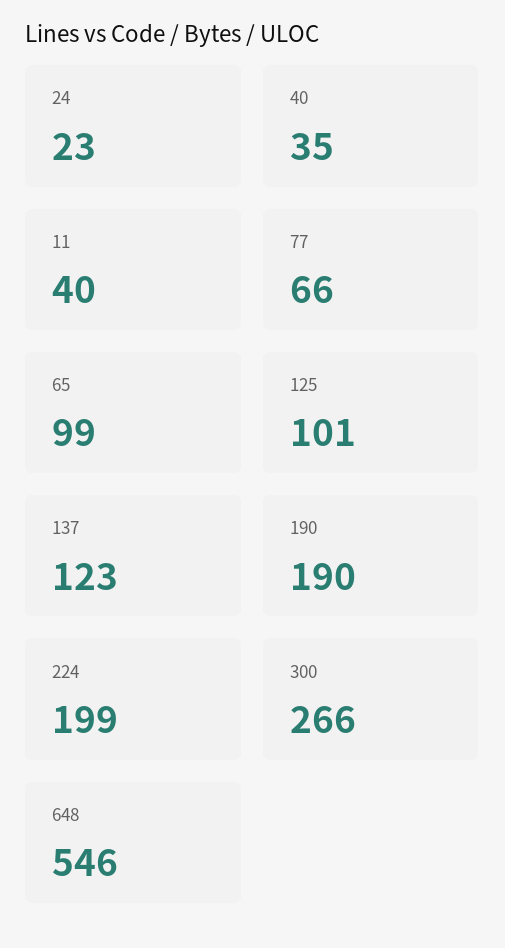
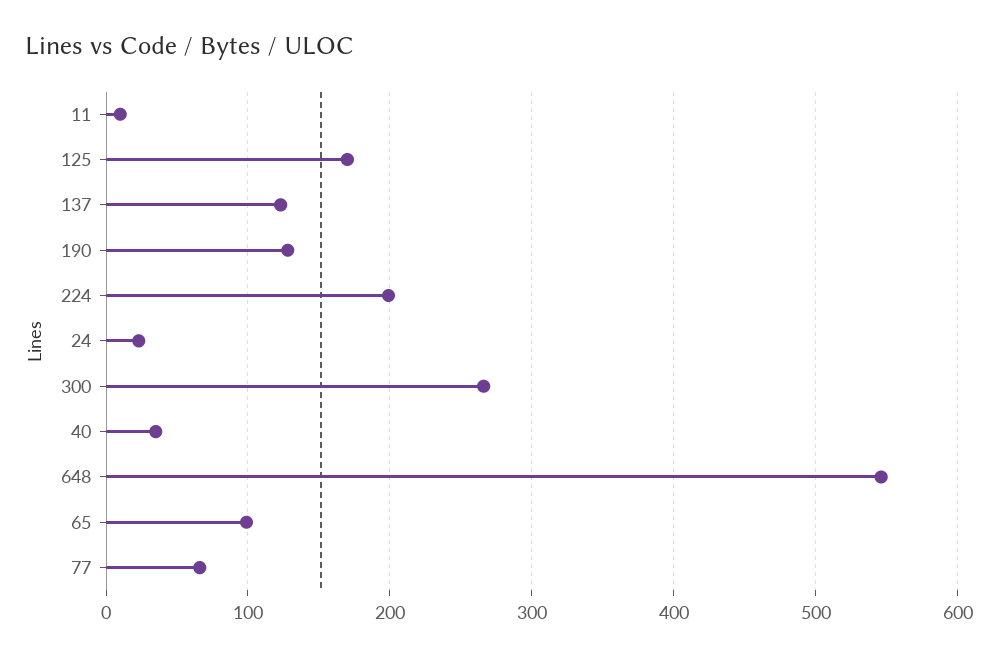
  {
    "24": 23,
    "40": 35,
-   "11": 40,
+   "11": 10,
    "77": 66,
    "65": 99,
-   "125": 101,
+   "125": 170,
    "137": 123,
-   "190": 190,
+   "190": 130,
    "224": 199,
    "300": 266,
    "648": 546
  }

